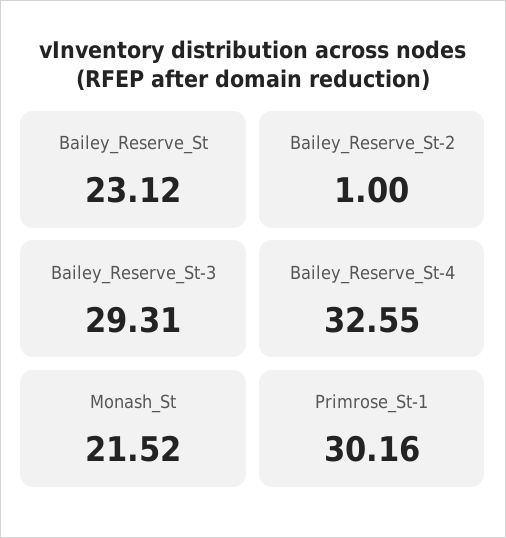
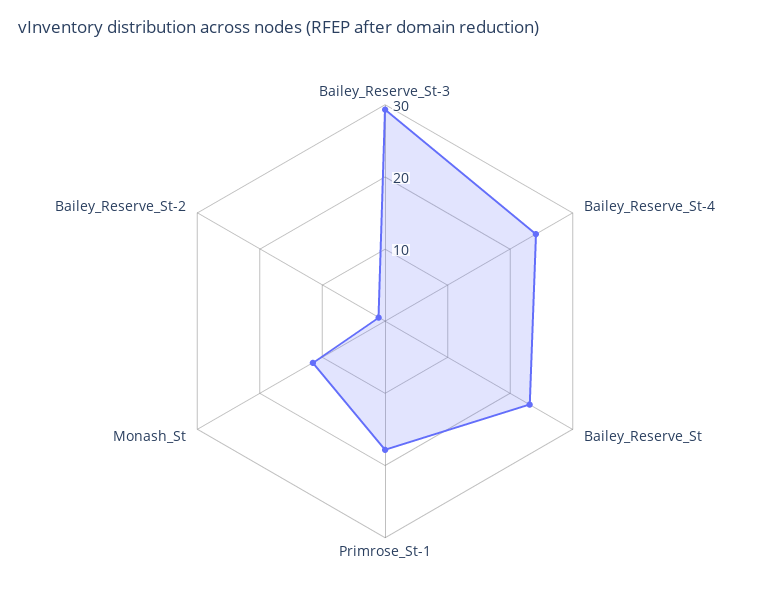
  {
    "Bailey_Reserve_St": 23.12,
    "Bailey_Reserve_St-2": 1,
    "Bailey_Reserve_St-3": 29.31,
-   "Bailey_Reserve_St-4": 32.55,
+   "Bailey_Reserve_St-4": 24,
-   "Monash_St": 21.52,
+   "Monash_St": 12,
-   "Primrose_St-1": 30.16
+   "Primrose_St-1": 18
  }

